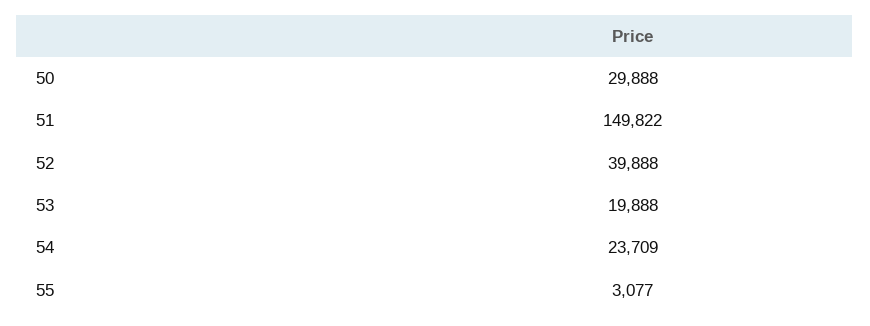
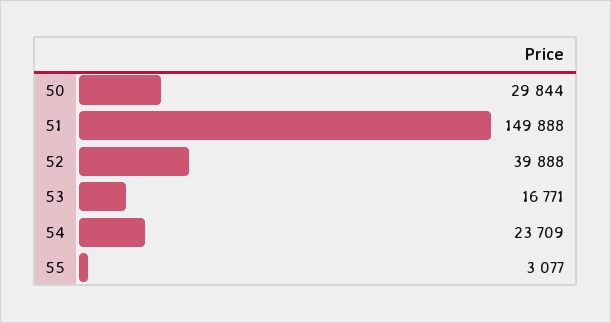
  {
-   "50": 29888,
+   "50": 29844,
-   "51": 149822,
+   "51": 149888,
    "52": 39888,
-   "53": 19888,
+   "53": 16771,
    "54": 23709,
    "55": 3077
  }

